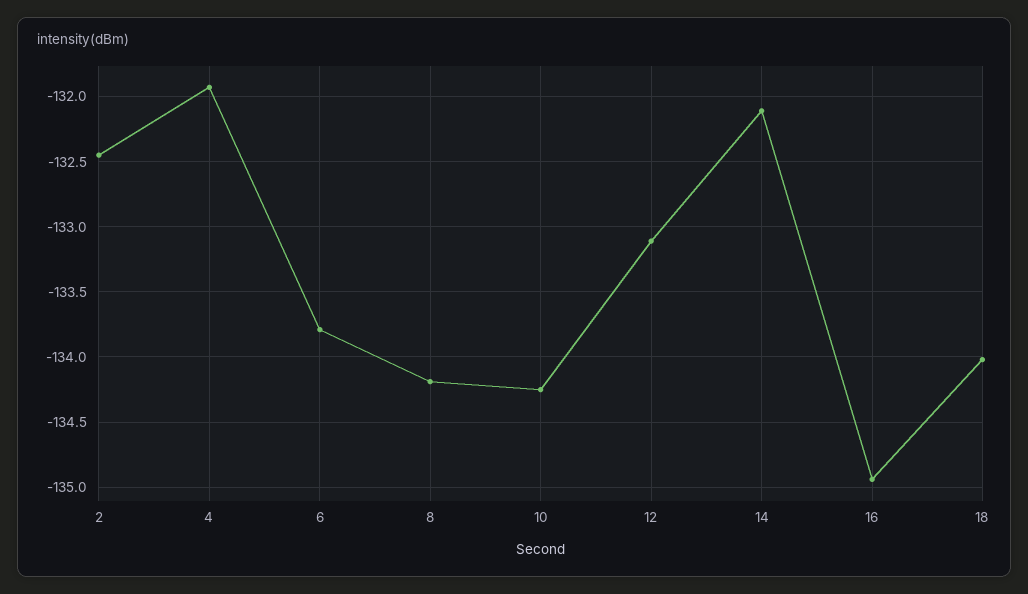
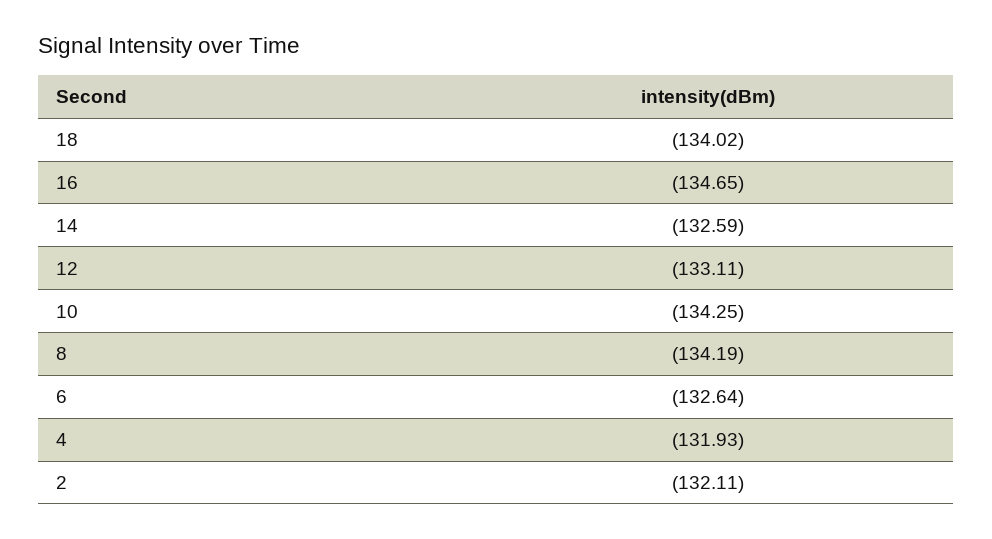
  {
-   "2": -132.45,
+   "2": -132.11,
    "4": -131.93,
-   "6": -133.8,
+   "6": -132.64,
    "8": -134.19,
    "10": -134.25,
    "12": -133.11,
-   "14": -132.1,
+   "14": -132.59,
-   "16": -134.95,
+   "16": -134.65,
    "18": -134.02
  }

